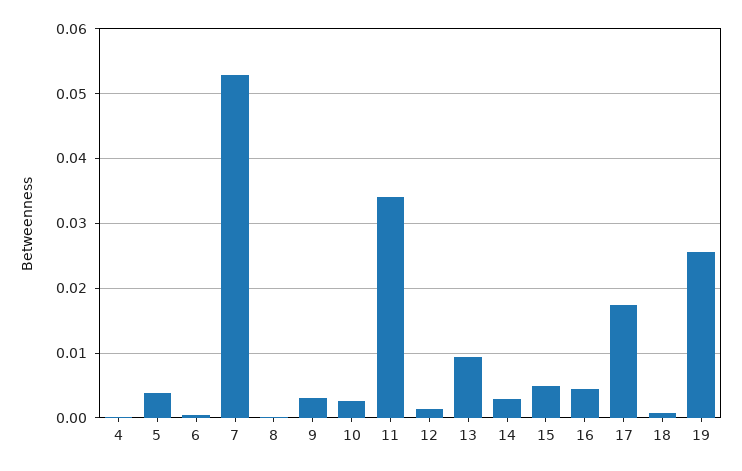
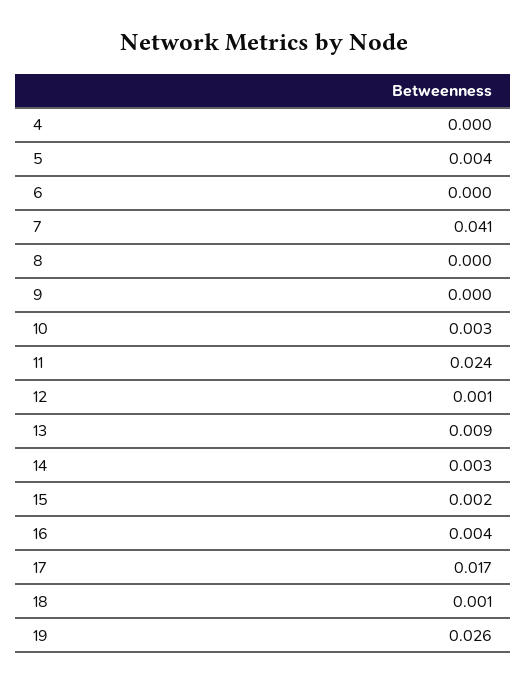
  {
    "4": 0,
    "5": 0.004,
    "6": 0,
-   "7": 0.053,
+   "7": 0.041,
    "8": 0,
-   "9": 0.003,
+   "9": 0,
    "10": 0.003,
-   "11": 0.034,
+   "11": 0.024,
    "12": 0.001,
    "13": 0.009,
    "14": 0.003,
-   "15": 0.005,
+   "15": 0.002,
    "16": 0.004,
    "17": 0.017,
    "18": 0.001,
    "19": 0.026
  }

